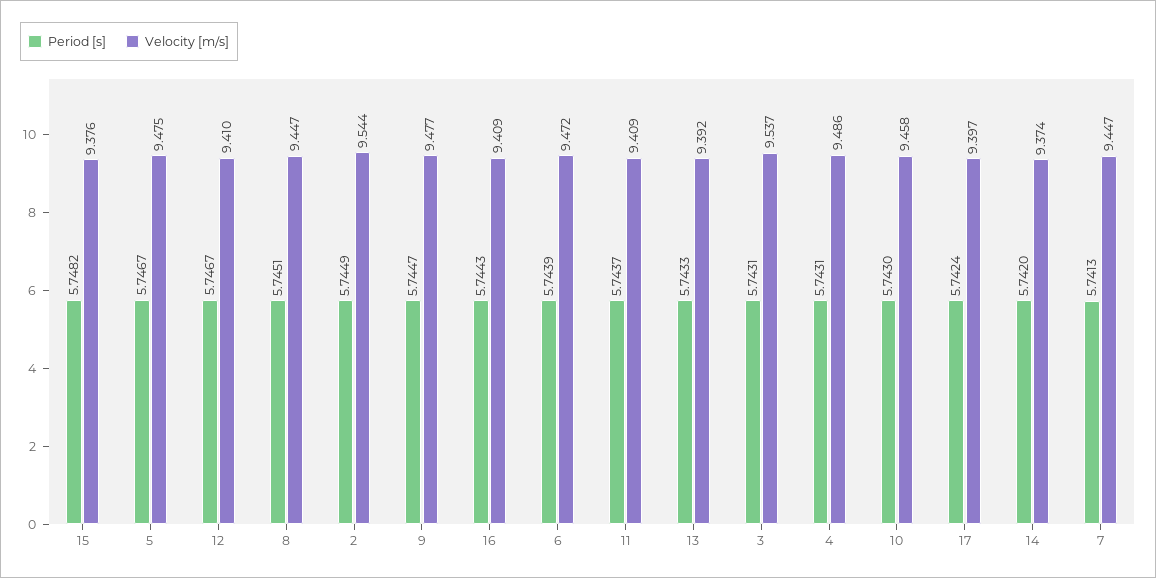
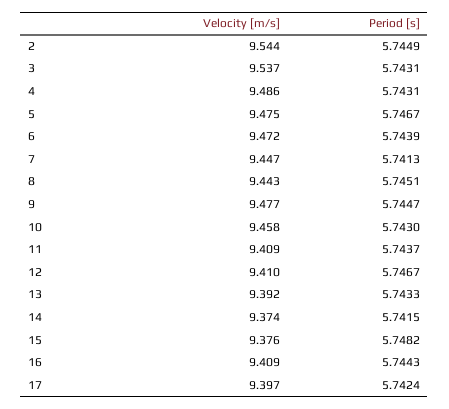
  {
    "Period [s]": {
      "15": 5.7482,
      "5": 5.7467,
      "12": 5.7467,
      "8": 5.7451,
      "2": 5.7449,
      "9": 5.7447,
      "16": 5.7443,
      "6": 5.7439,
      "11": 5.7437,
      "13": 5.7433,
      "3": 5.7431,
      "4": 5.7431,
      "10": 5.743,
      "17": 5.7424,
-     "14": 5.742,
+     "14": 5.7415,
      "7": 5.7413
    },
    "Velocity [m/s]": {
      "15": 9.376,
      "5": 9.475,
      "12": 9.41,
-     "8": 9.447,
+     "8": 9.443,
      "2": 9.544,
      "9": 9.477,
      "16": 9.409,
      "6": 9.472,
      "11": 9.409,
      "13": 9.392,
      "3": 9.537,
      "4": 9.486,
      "10": 9.458,
      "17": 9.397,
      "14": 9.374,
      "7": 9.447
    }
  }

